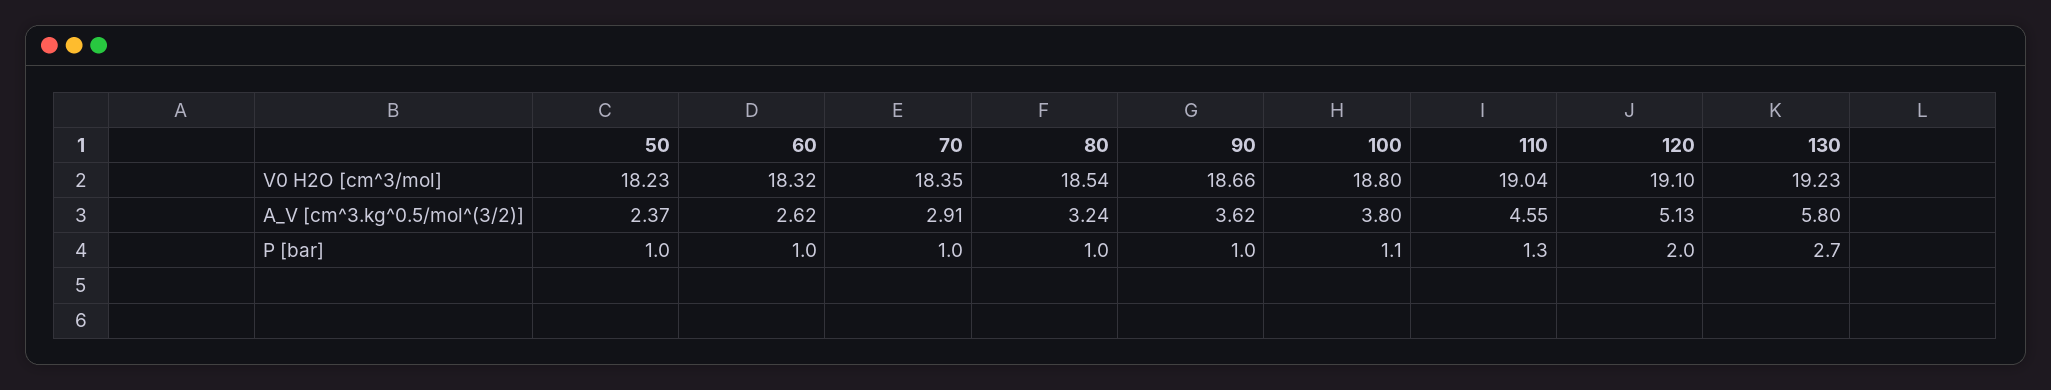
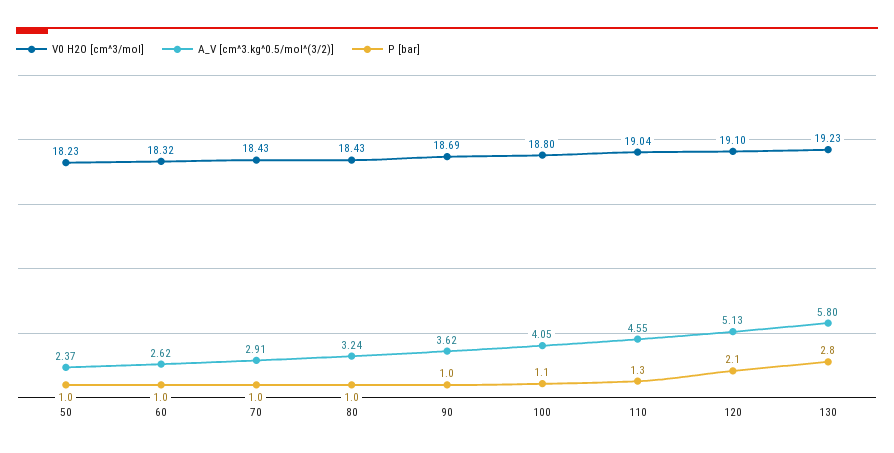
  {
    "V0 H2O [cm^3/mol]": {
      "50": 18.23,
      "60": 18.32,
-     "70": 18.35,
+     "70": 18.43,
-     "80": 18.54,
+     "80": 18.43,
-     "90": 18.66,
+     "90": 18.69,
      "100": 18.8,
      "110": 19.04,
      "120": 19.1,
      "130": 19.23
    },
    "A_V [cm^3.kg^0.5/mol^(3/2)]": {
      "50": 2.37,
      "60": 2.62,
      "70": 2.91,
      "80": 3.24,
      "90": 3.62,
-     "100": 3.8,
+     "100": 4.05,
      "110": 4.55,
      "120": 5.13,
      "130": 5.8
    },
    "P [bar]": {
      "50": 1,
      "60": 1,
      "70": 1,
      "80": 1,
      "90": 1,
      "100": 1.1,
      "110": 1.3,
-     "120": 2,
+     "120": 2.1,
-     "130": 2.7
+     "130": 2.8
    }
  }

